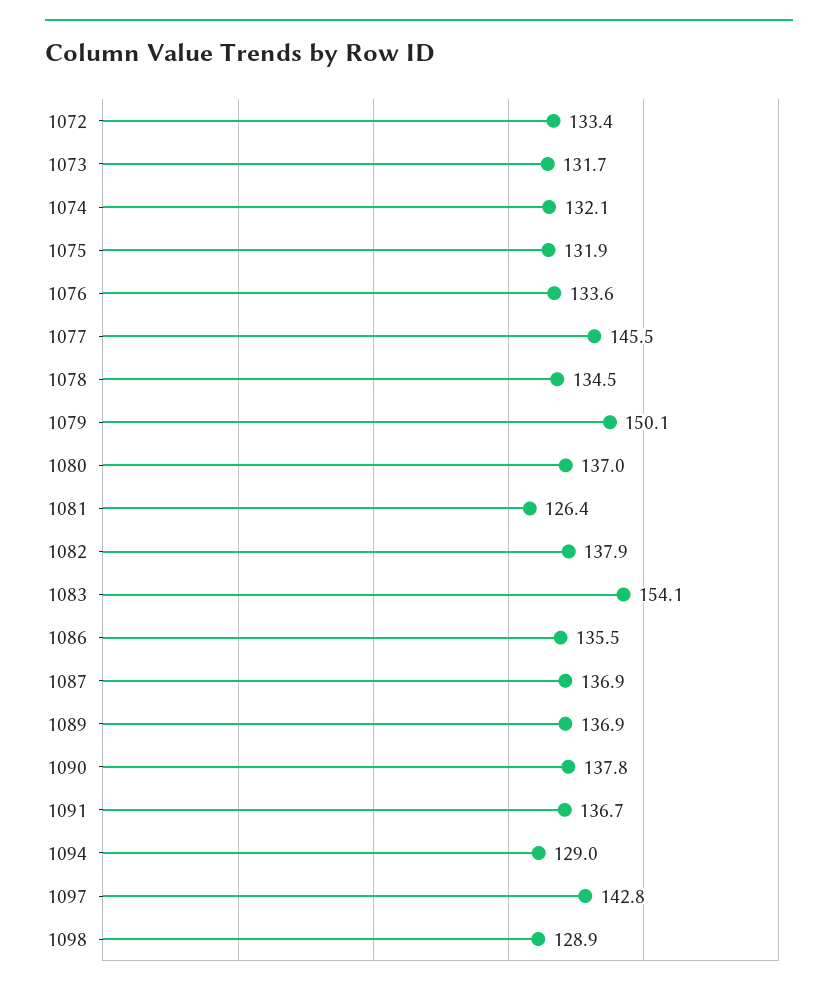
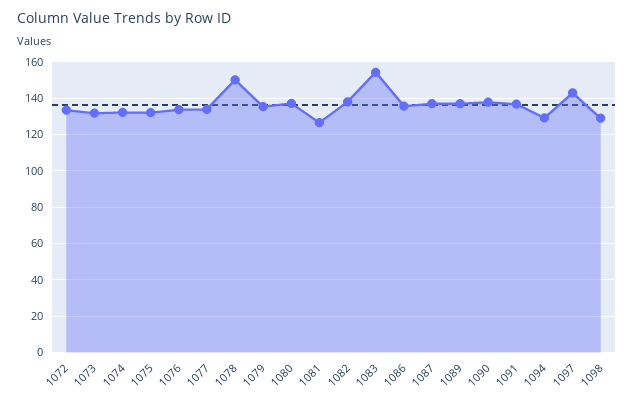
  {
    "1072": 133.4,
    "1073": 131.7,
    "1074": 132.1,
    "1075": 131.9,
    "1076": 133.6,
-   "1077": 145.5,
+   "1077": 135,
-   "1078": 134.5,
+   "1078": 150,
-   "1079": 150.1,
+   "1079": 135,
    "1080": 137,
    "1081": 126.4,
    "1082": 137.9,
    "1083": 154.1,
    "1086": 135.5,
    "1087": 136.9,
    "1089": 136.9,
    "1090": 137.8,
    "1091": 136.7,
    "1094": 129,
    "1097": 142.8,
    "1098": 128.9
  }

